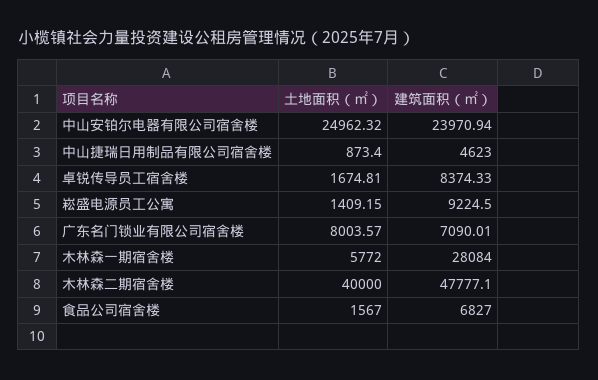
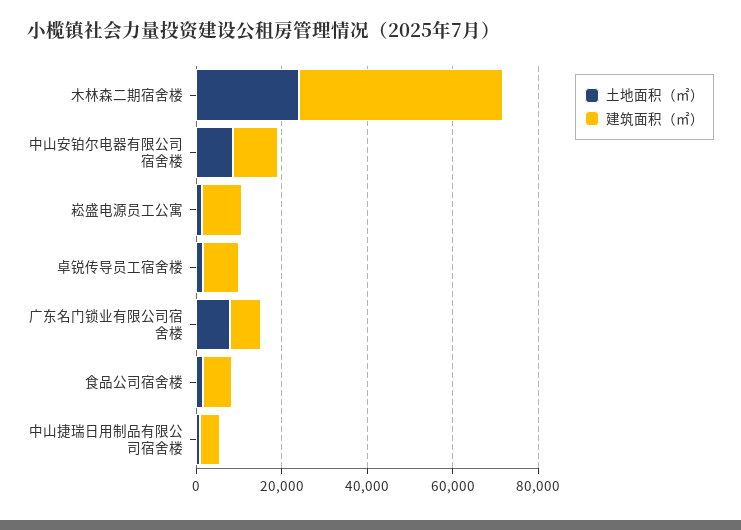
  {
    "土地面积（㎡）": {
-     "中山安铂尔电器有限公司宿舍楼": 24962.32,
+     "中山安铂尔电器有限公司宿舍楼": 10000,
      "中山捷瑞日用制品有限公司宿舍楼": 873.4,
      "卓锐传导员工宿舍楼": 1674.81,
      "崧盛电源员工公寓": 1409.15,
      "广东名门锁业有限公司宿舍楼": 8003.57,
-     "木林森一期宿舍楼": 5772,
-     "木林森二期宿舍楼": 40000,
+     "木林森二期宿舍楼": 25000,
      "食品公司宿舍楼": 1567
    },
    "建筑面积（㎡）": {
-     "中山安铂尔电器有限公司宿舍楼": 23970.94,
+     "中山安铂尔电器有限公司宿舍楼": 10000,
      "中山捷瑞日用制品有限公司宿舍楼": 4623,
      "卓锐传导员工宿舍楼": 8374.33,
      "崧盛电源员工公寓": 9224.5,
      "广东名门锁业有限公司宿舍楼": 7090.01,
-     "木林森一期宿舍楼": 28084,
      "木林森二期宿舍楼": 47777.1,
      "食品公司宿舍楼": 6827
    }
  }

